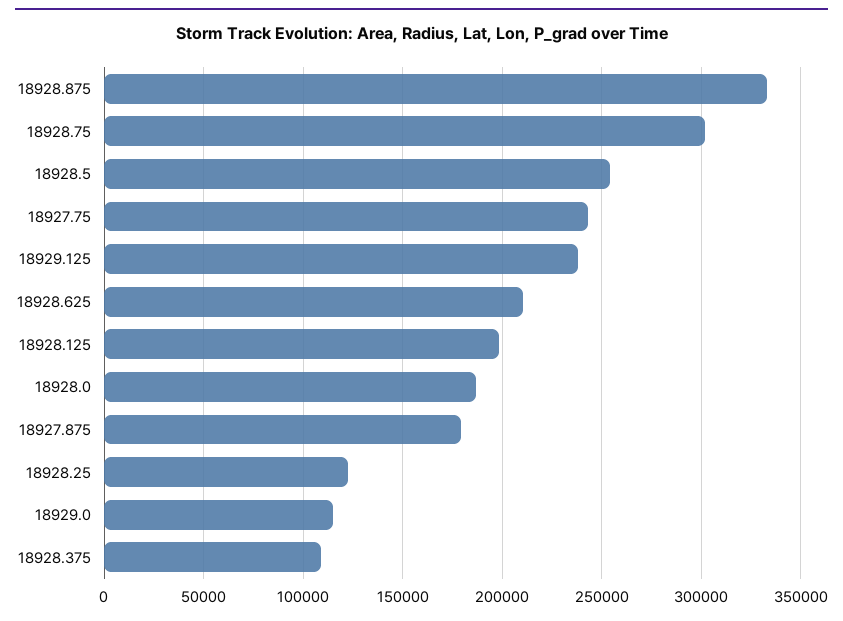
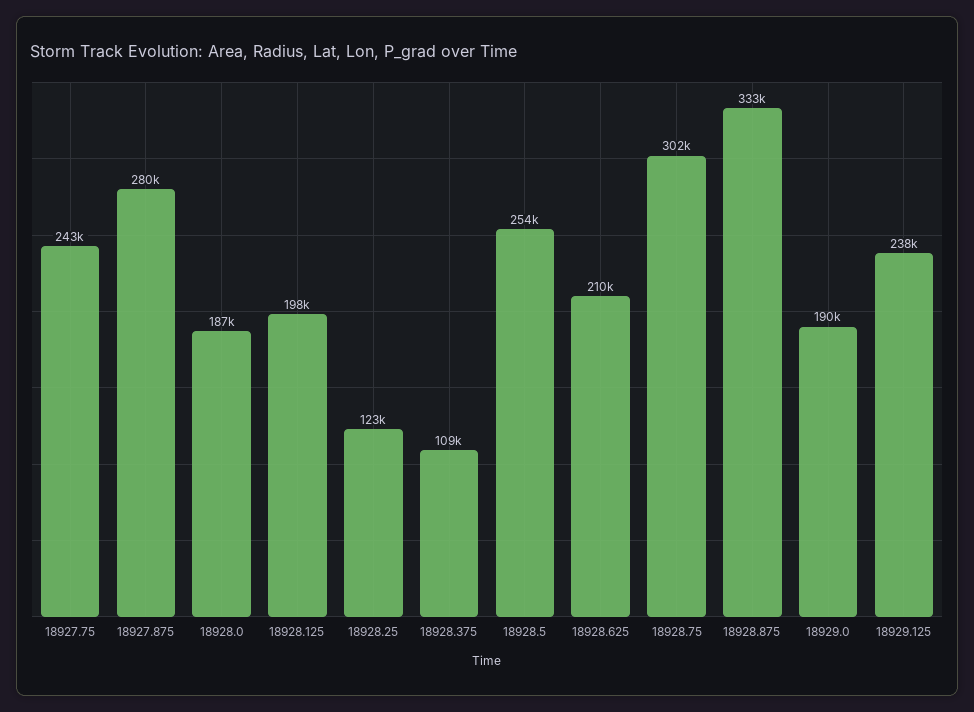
  {
    "18928.875": 333000,
    "18928.75": 302000,
    "18928.5": 254000,
    "18927.75": 243000,
    "18929.125": 238000,
    "18928.625": 210000,
    "18928.125": 198000,
    "18928.0": 187000,
-   "18927.875": 180000,
+   "18927.875": 280000,
    "18928.25": 123000,
-   "18929.0": 115000,
+   "18929.0": 190000,
    "18928.375": 109000
  }

